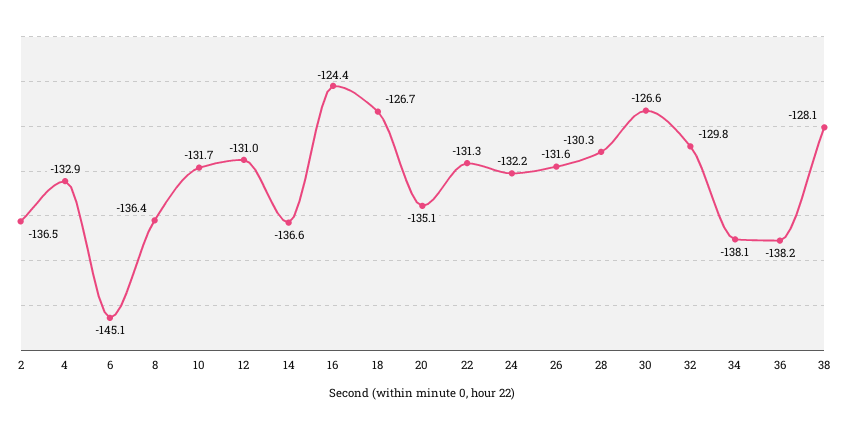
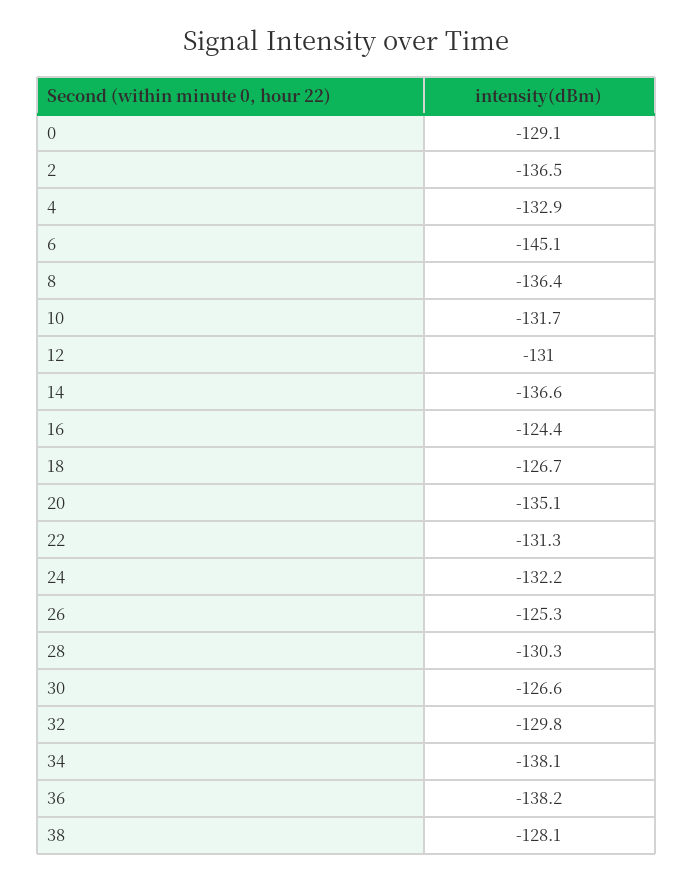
  {
    "2": -136.5,
    "4": -132.9,
    "6": -145.1,
    "8": -136.4,
    "10": -131.7,
    "12": -131,
    "14": -136.6,
    "16": -124.4,
    "18": -126.7,
    "20": -135.1,
    "22": -131.3,
    "24": -132.2,
-   "26": -131.6,
+   "26": -125.3,
    "28": -130.3,
    "30": -126.6,
    "32": -129.8,
    "34": -138.1,
    "36": -138.2,
-   "38": -128.1
+   "38": -128.1,
+   "0": -129.1
  }

